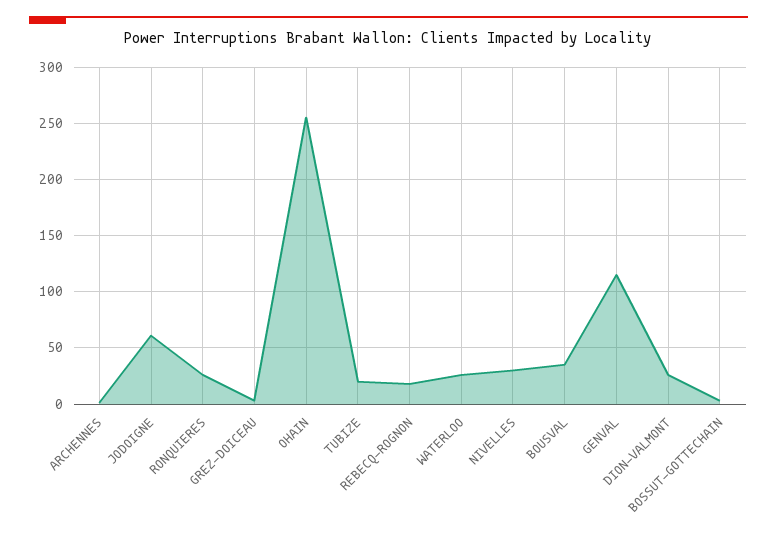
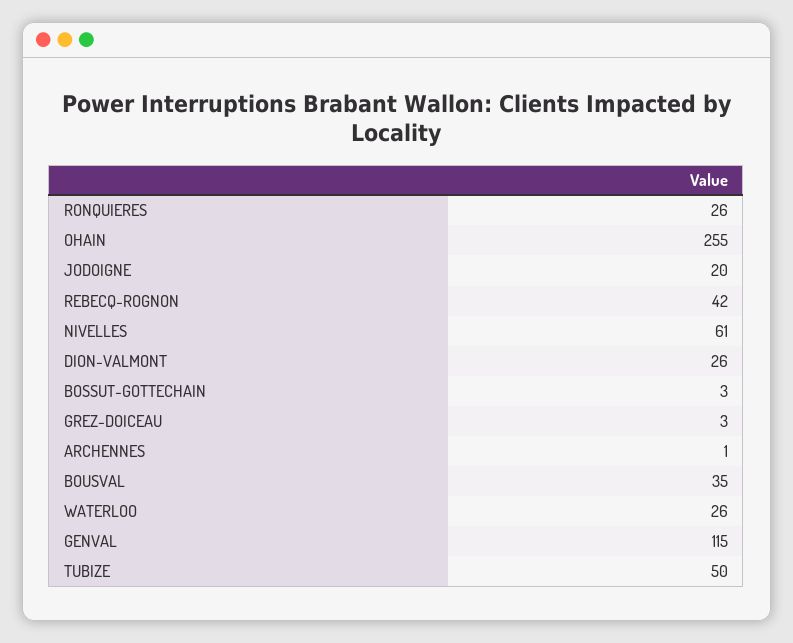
  {
    "ARCHENNES": 1,
-   "JODOIGNE": 60,
+   "JODOIGNE": 20,
    "RONQUIERES": 26,
    "GREZ-DOICEAU": 3,
    "OHAIN": 255,
-   "TUBIZE": 20,
+   "TUBIZE": 50,
-   "REBECQ-ROGNON": 20,
+   "REBECQ-ROGNON": 42,
    "WATERLOO": 26,
-   "NIVELLES": 30,
+   "NIVELLES": 61,
    "BOUSVAL": 35,
    "GENVAL": 115,
    "DION-VALMONT": 26,
    "BOSSUT-GOTTECHAIN": 3
  }

